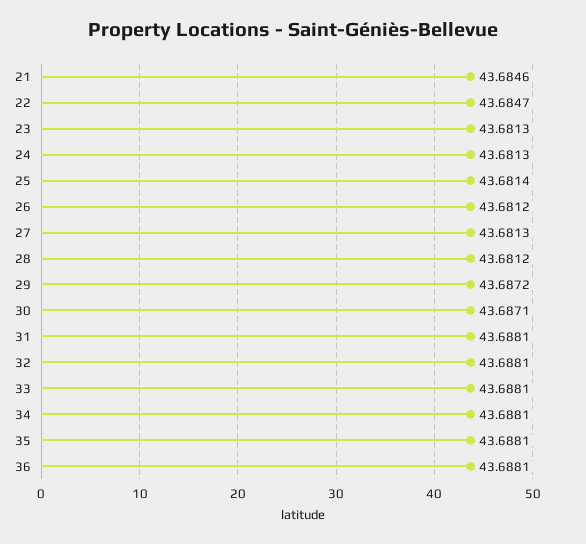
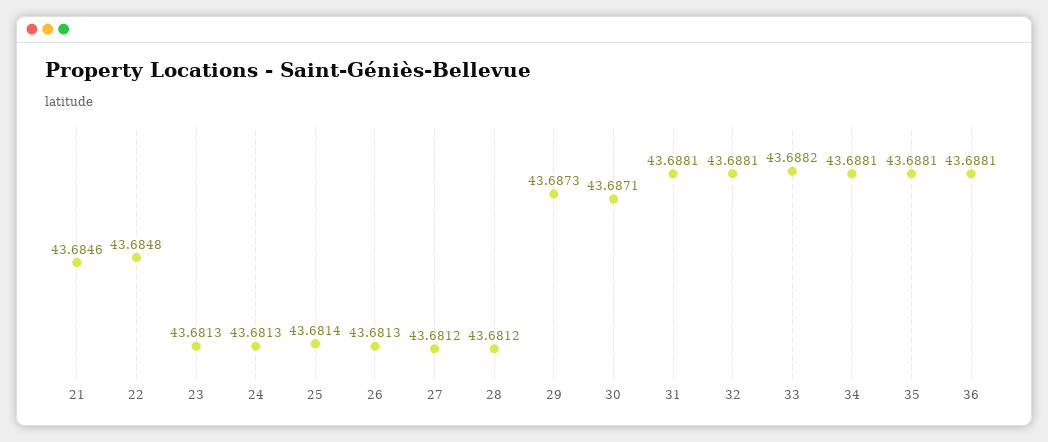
  {
    "21": 43.6846,
-   "22": 43.6847,
+   "22": 43.6848,
    "23": 43.6813,
    "24": 43.6813,
    "25": 43.6814,
-   "26": 43.6812,
+   "26": 43.6813,
-   "27": 43.6813,
+   "27": 43.6812,
    "28": 43.6812,
-   "29": 43.6872,
+   "29": 43.6873,
    "30": 43.6871,
    "31": 43.6881,
    "32": 43.6881,
-   "33": 43.6881,
+   "33": 43.6882,
    "34": 43.6881,
    "35": 43.6881,
    "36": 43.6881
  }

